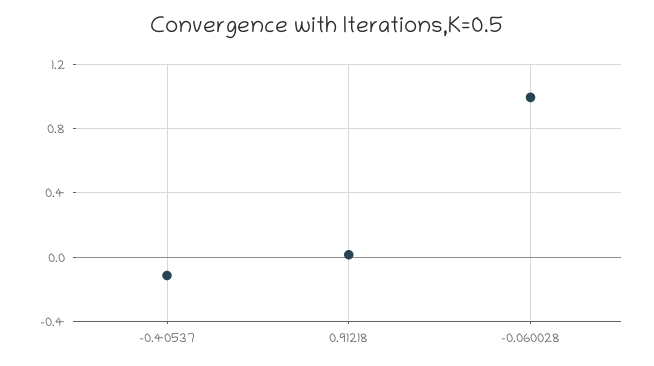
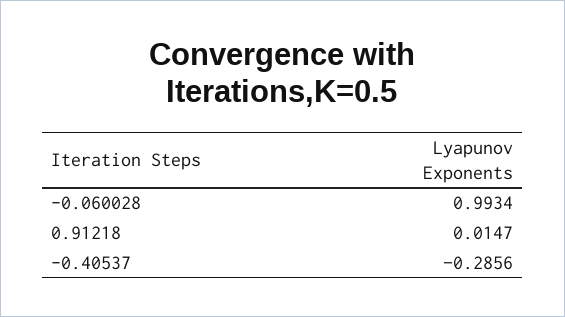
  {
-   "-0.40537": -0.1,
+   "-0.40537": -0.2856,
    "0.91218": 0.0147,
    "-0.060028": 0.9934
  }

